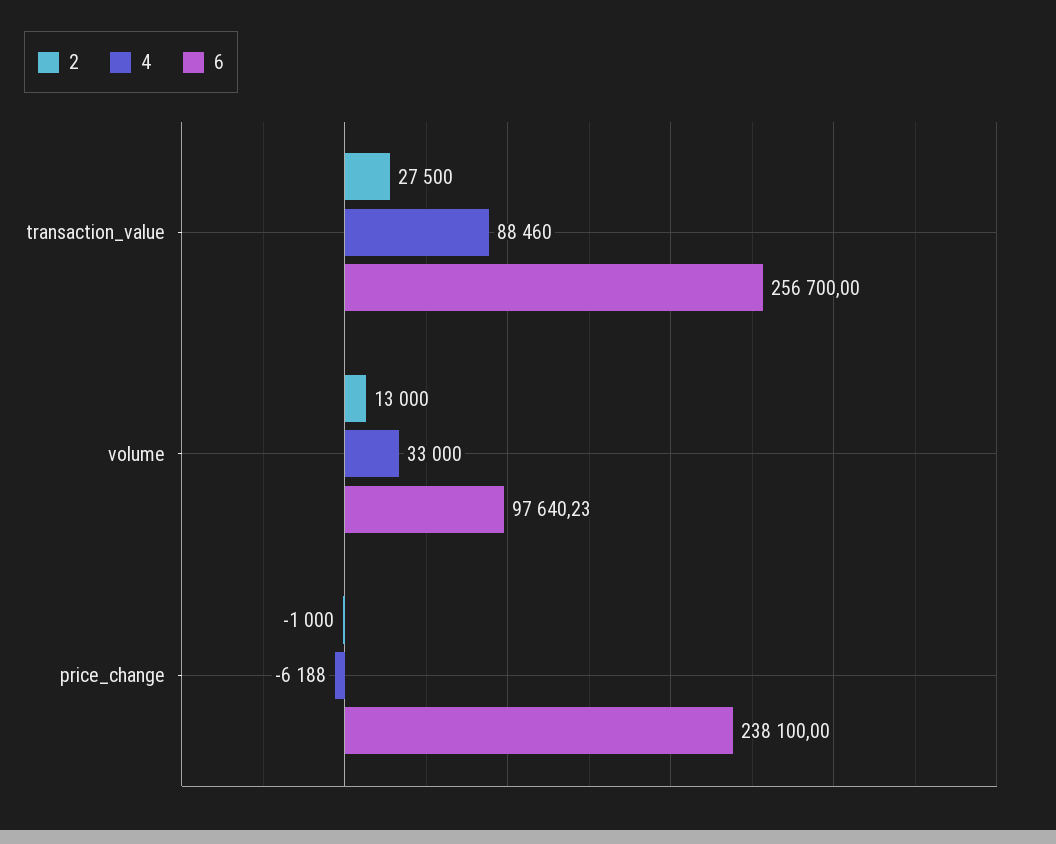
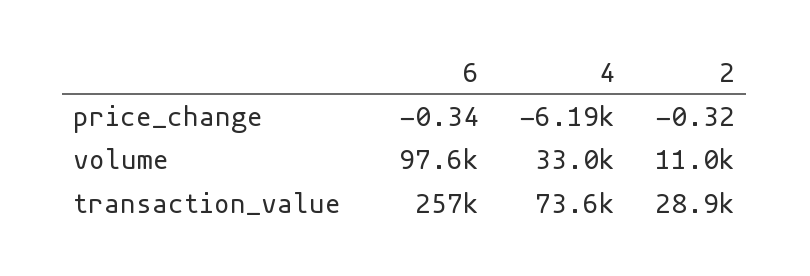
  {
    "2": {
-     "transaction_value": 27500,
+     "transaction_value": 28900,
-     "volume": 13000,
+     "volume": 11000,
-     "price_change": -1000
+     "price_change": -0.32
    },
    "4": {
-     "transaction_value": 88460,
+     "transaction_value": 73600,
      "volume": 33000,
      "price_change": -6188
    },
    "6": {
      "transaction_value": 256700,
      "volume": 97640.23,
-     "price_change": 238100
+     "price_change": -0.34
    }
  }

